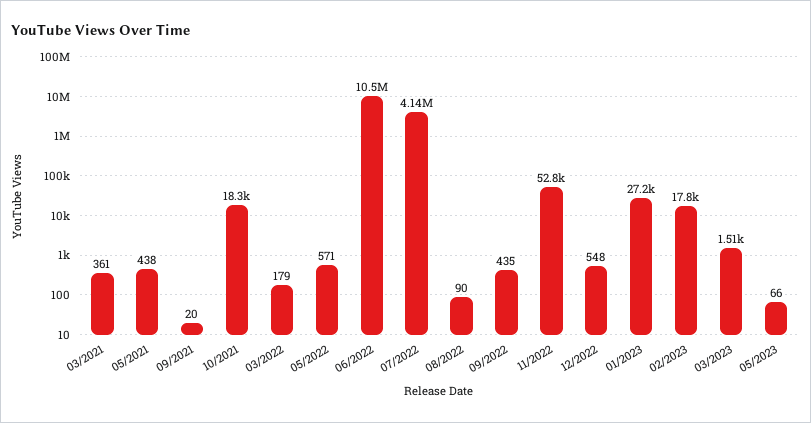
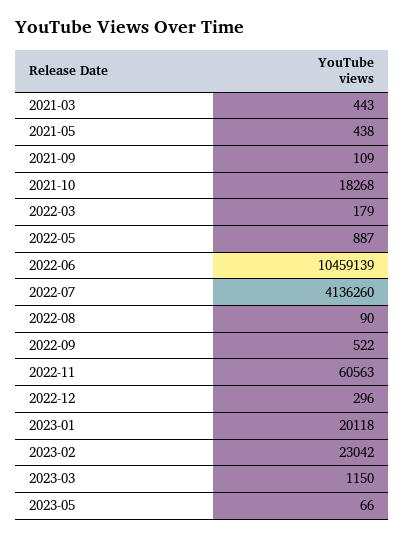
  {
-   "03/2021": 361,
+   "03/2021": 443,
    "05/2021": 438,
-   "09/2021": 20,
+   "09/2021": 109,
    "10/2021": 18268,
    "03/2022": 179,
-   "05/2022": 571,
+   "05/2022": 887,
    "06/2022": 10459139,
    "07/2022": 4136260,
    "08/2022": 90,
-   "09/2022": 435,
+   "09/2022": 522,
-   "11/2022": 52800,
+   "11/2022": 60563,
-   "12/2022": 548,
+   "12/2022": 296,
-   "01/2023": 27200,
+   "01/2023": 20118,
-   "02/2023": 17800,
+   "02/2023": 23042,
-   "03/2023": 1510,
+   "03/2023": 1150,
    "05/2023": 66
  }

